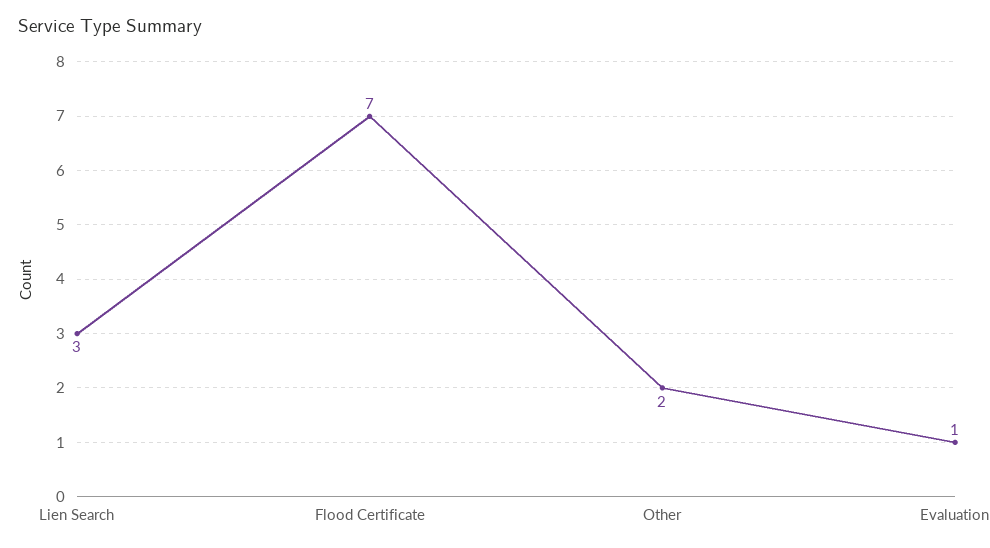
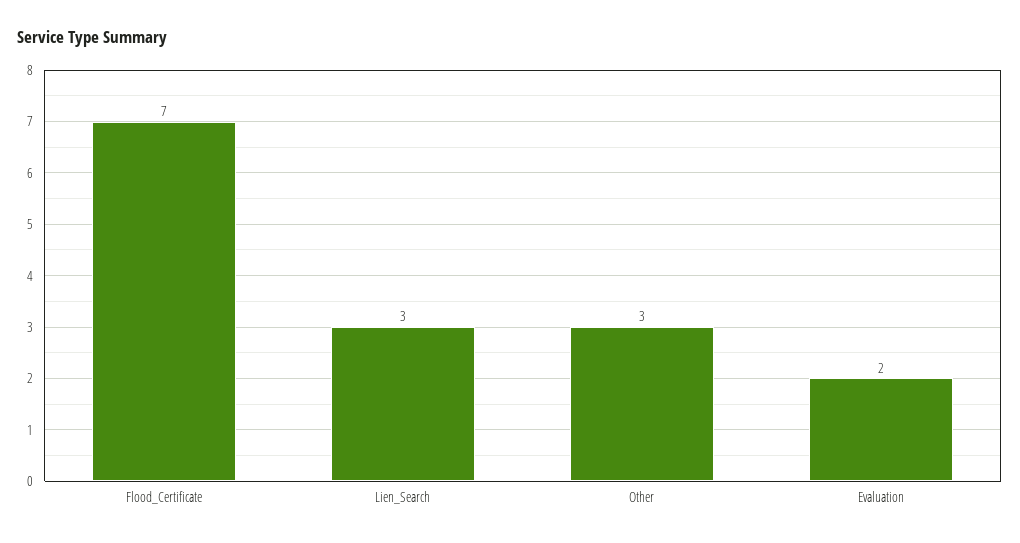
  {
    "Lien Search": 3,
    "Flood Certificate": 7,
-   "Other": 2,
+   "Other": 3,
-   "Evaluation": 1
+   "Evaluation": 2
  }

